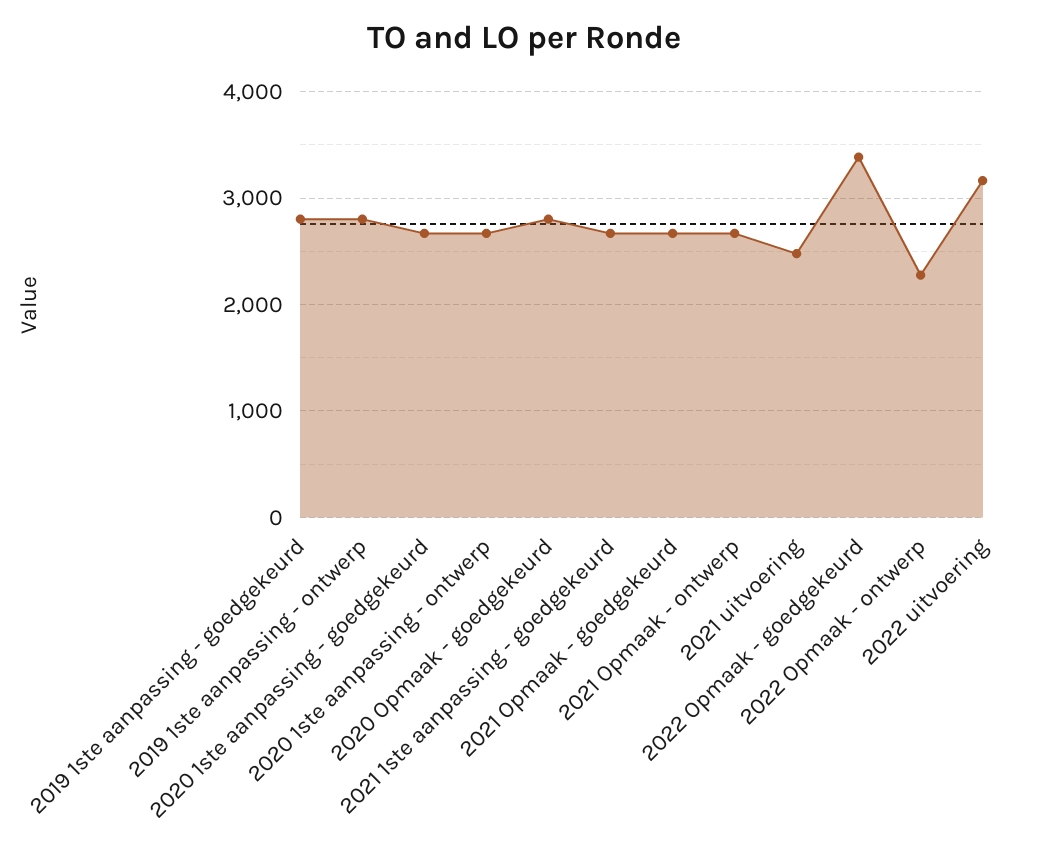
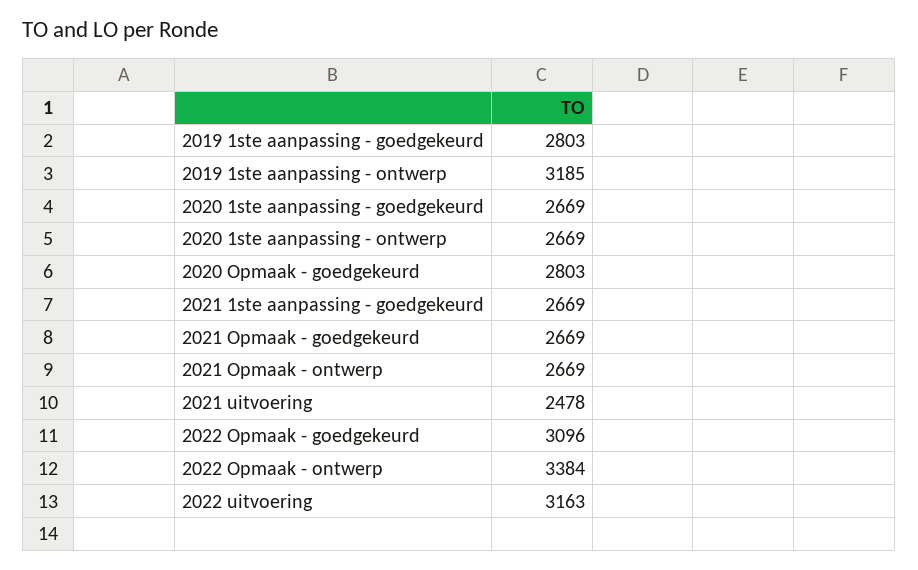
  {
    "2019 1ste aanpassing - goedgekeurd": 2803,
-   "2019 1ste aanpassing - ontwerp": 2800,
+   "2019 1ste aanpassing - ontwerp": 3185,
    "2020 1ste aanpassing - goedgekeurd": 2669,
    "2020 1ste aanpassing - ontwerp": 2669,
    "2020 Opmaak - goedgekeurd": 2803,
    "2021 1ste aanpassing - goedgekeurd": 2669,
    "2021 Opmaak - goedgekeurd": 2669,
    "2021 Opmaak - ontwerp": 2669,
    "2021 uitvoering": 2478,
-   "2022 Opmaak - goedgekeurd": 3400,
+   "2022 Opmaak - goedgekeurd": 3096,
-   "2022 Opmaak - ontwerp": 2300,
+   "2022 Opmaak - ontwerp": 3384,
    "2022 uitvoering": 3163
  }

